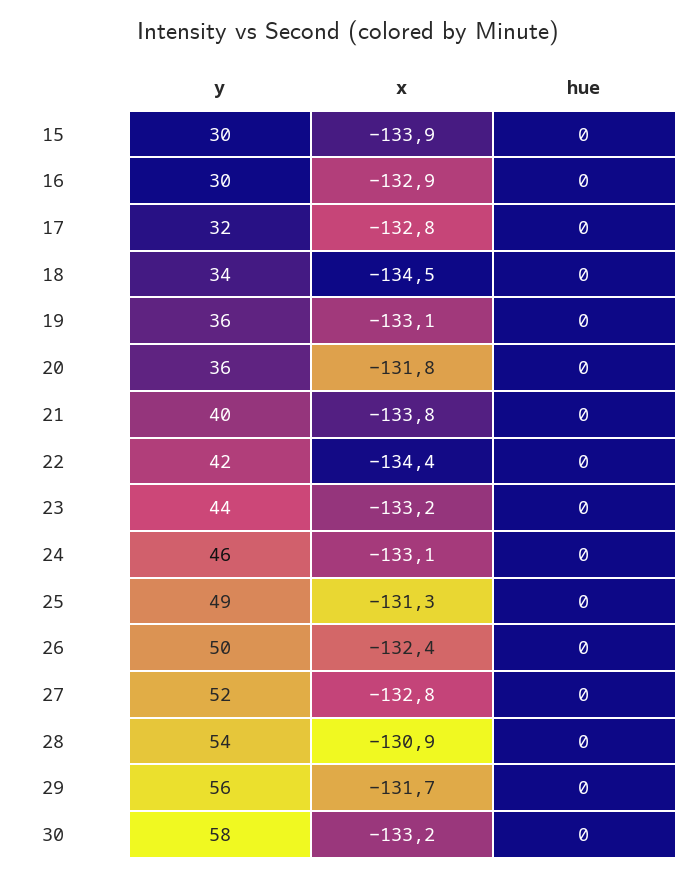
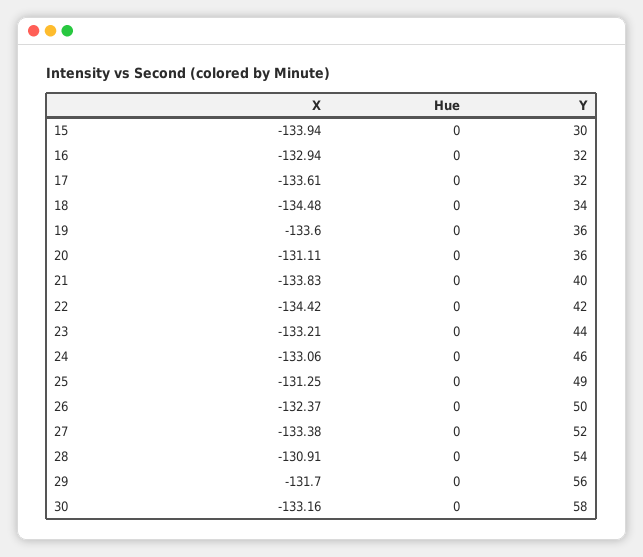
  {
    "y": {
      "15": 30,
-     "16": 30,
+     "16": 32,
      "17": 32,
      "18": 34,
      "19": 36,
      "20": 36,
      "21": 40,
      "22": 42,
      "23": 44,
      "24": 46,
      "25": 49,
      "26": 50,
      "27": 52,
      "28": 54,
      "29": 56,
      "30": 58
    },
    "x": {
      "15": -133.94,
      "16": -132.94,
-     "17": -132.8,
+     "17": -133.61,
      "18": -134.48,
-     "19": -133.1,
+     "19": -133.6,
-     "20": -131.8,
+     "20": -131.11,
      "21": -133.83,
      "22": -134.42,
      "23": -133.21,
      "24": -133.06,
      "25": -131.25,
      "26": -132.37,
-     "27": -132.8,
+     "27": -133.38,
      "28": -130.91,
      "29": -131.7,
      "30": -133.16
    },
    "hue": {
      "15": 0,
      "16": 0,
      "17": 0,
      "18": 0,
      "19": 0,
      "20": 0,
      "21": 0,
      "22": 0,
      "23": 0,
      "24": 0,
      "25": 0,
      "26": 0,
      "27": 0,
      "28": 0,
      "29": 0,
      "30": 0
    }
  }

